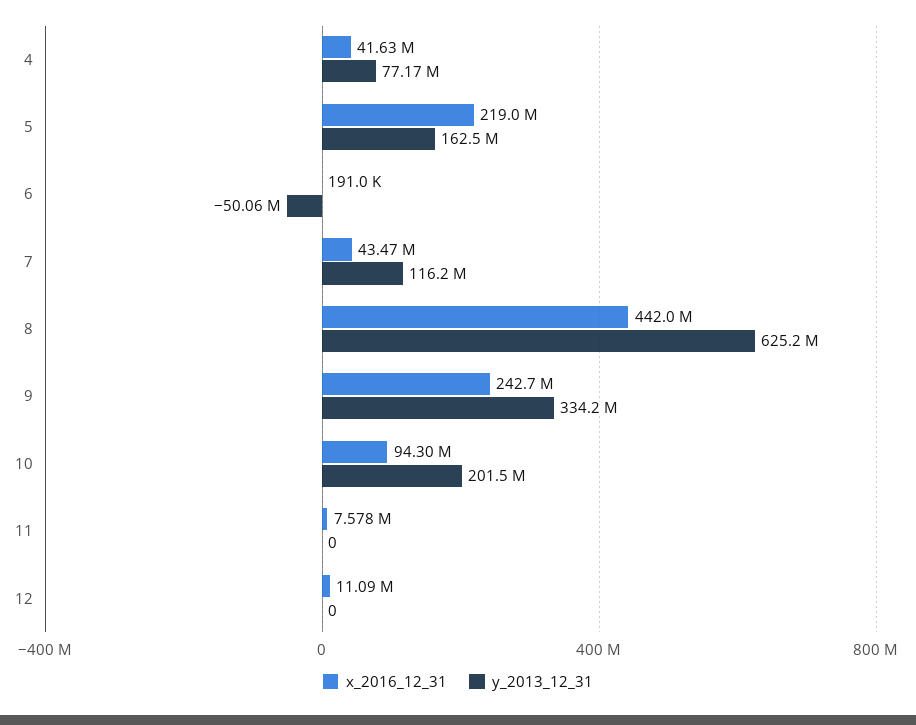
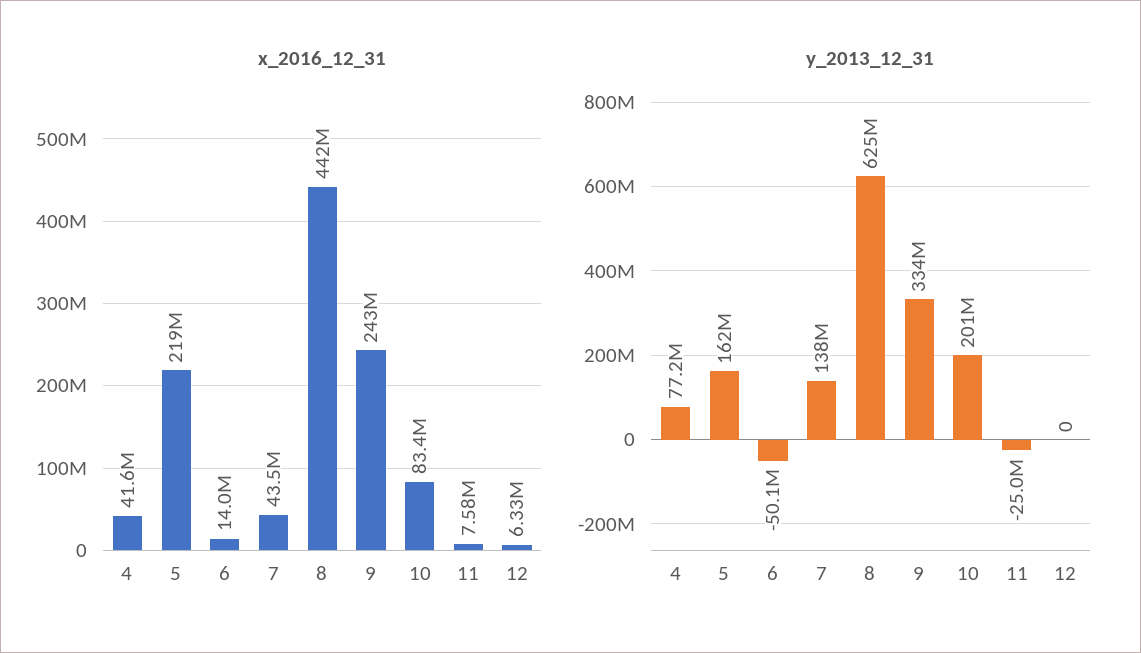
  {
    "x_2016_12_31": {
      "4": 41630000,
      "5": 219000000,
-     "6": 191000,
+     "6": 14000000,
      "7": 43470000,
      "8": 442000000,
      "9": 242700000,
-     "10": 94300000,
+     "10": 83400000,
      "11": 7578000,
-     "12": 11090000
+     "12": 6330000
    },
    "y_2013_12_31": {
      "4": 77170000,
      "5": 162500000,
      "6": -50060000,
-     "7": 116200000,
+     "7": 138000000,
      "8": 625200000,
      "9": 334200000,
      "10": 201500000,
-     "11": 0,
+     "11": -25000000,
      "12": 0
    }
  }

